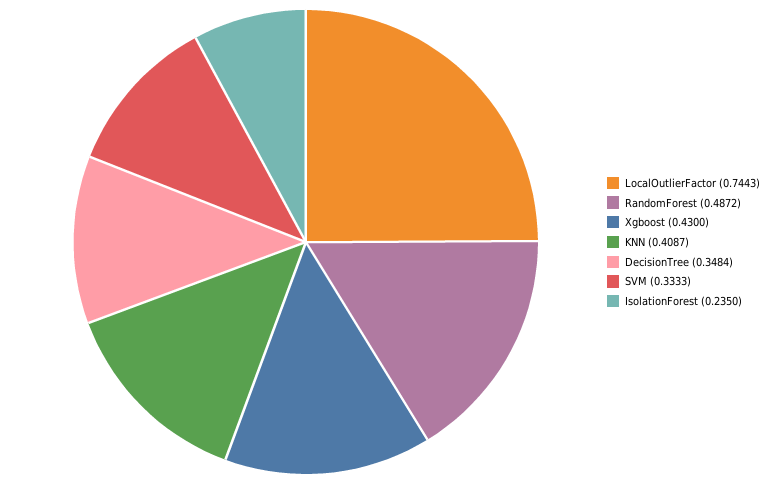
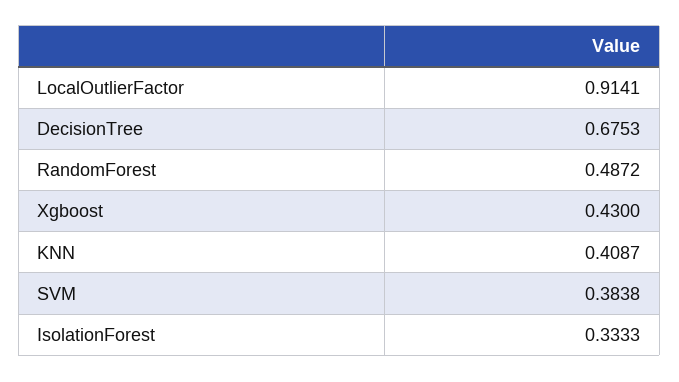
  {
-   "LocalOutlierFactor": 0.7443,
+   "LocalOutlierFactor": 0.9141,
    "RandomForest": 0.4872,
    "Xgboost": 0.43,
    "KNN": 0.4087,
-   "DecisionTree": 0.3484,
+   "DecisionTree": 0.6753,
-   "SVM": 0.3333,
+   "SVM": 0.3838,
-   "IsolationForest": 0.235
+   "IsolationForest": 0.3333
  }

